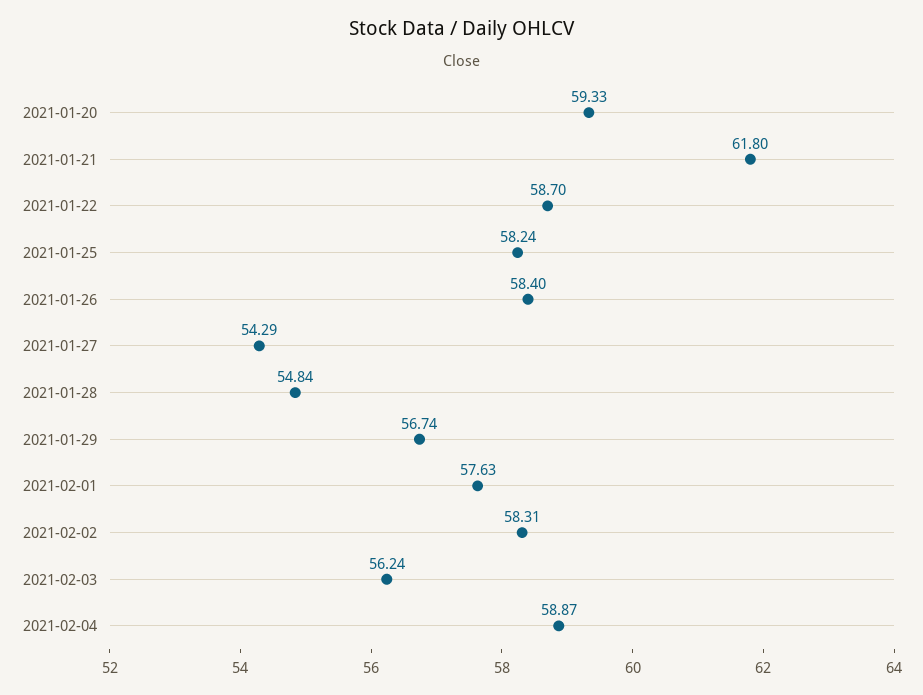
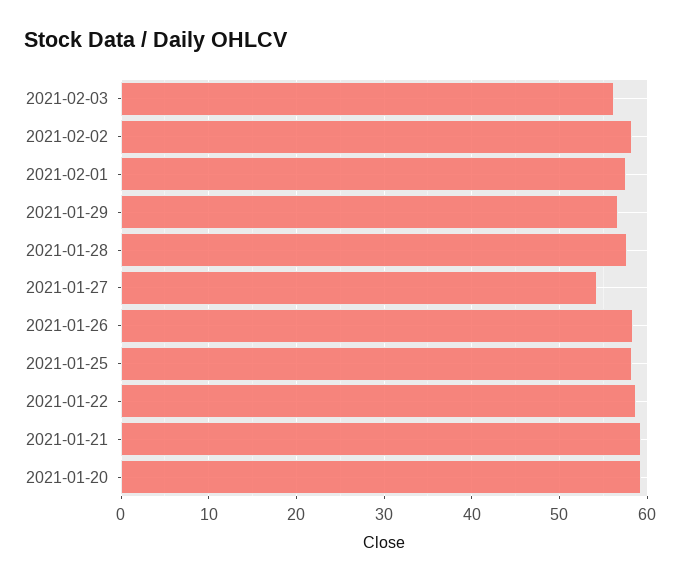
  {
    "2021-01-20": 59.33,
-   "2021-01-21": 61.8,
+   "2021-01-21": 59,
    "2021-01-22": 58.7,
    "2021-01-25": 58.24,
    "2021-01-26": 58.4,
    "2021-01-27": 54.29,
-   "2021-01-28": 54.84,
+   "2021-01-28": 58,
    "2021-01-29": 56.74,
    "2021-02-01": 57.63,
    "2021-02-02": 58.31,
-   "2021-02-03": 56.24,
+   "2021-02-03": 56.24
-   "2021-02-04": 58.87
  }

